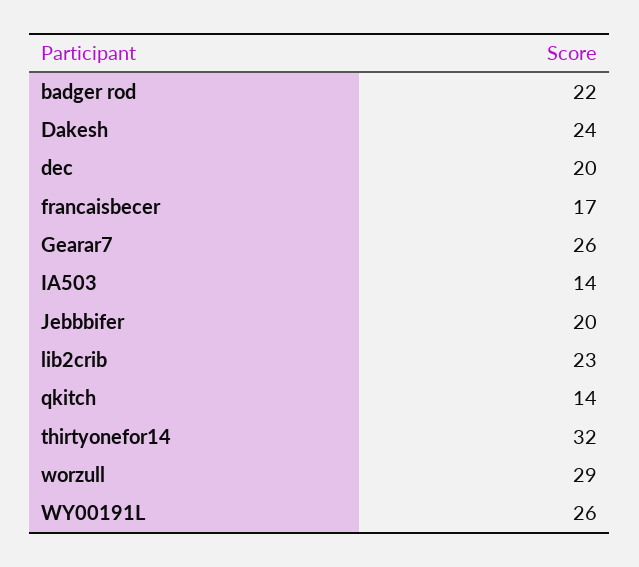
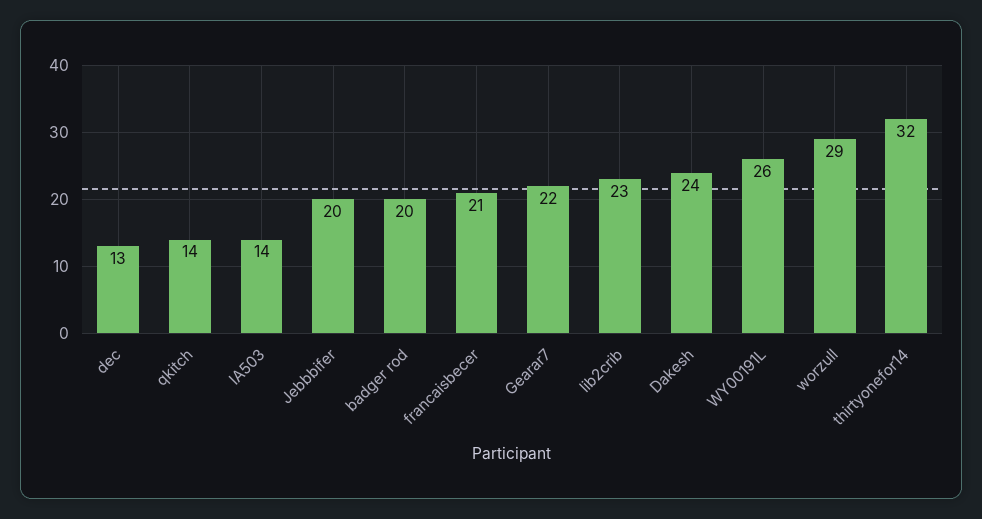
  {
-   "badger rod": 22,
+   "badger rod": 20,
    "Dakesh": 24,
-   "dec": 20,
+   "dec": 13,
-   "francaisbecer": 17,
+   "francaisbecer": 21,
-   "Gearar7": 26,
+   "Gearar7": 22,
    "IA503": 14,
    "Jebbbifer": 20,
    "lib2crib": 23,
    "qkitch": 14,
    "thirtyonefor14": 32,
    "worzull": 29,
    "WY00191L": 26
  }

